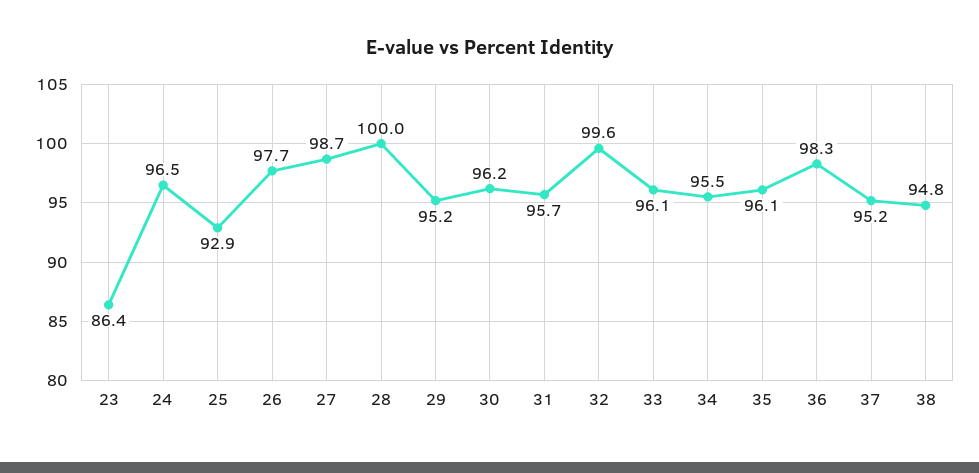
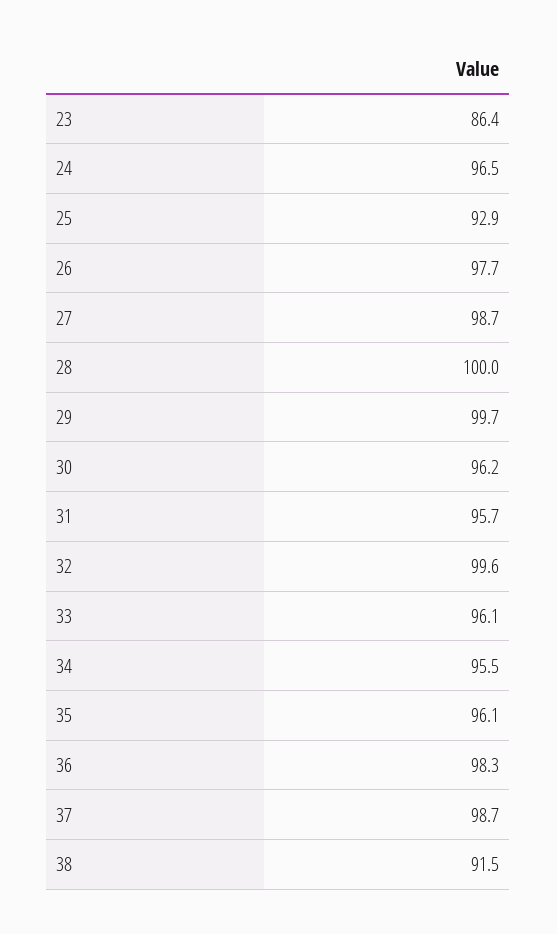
  {
    "23": 86.4,
    "24": 96.5,
    "25": 92.9,
    "26": 97.7,
    "27": 98.7,
    "28": 100,
-   "29": 95.2,
+   "29": 99.7,
    "30": 96.2,
    "31": 95.7,
    "32": 99.6,
    "33": 96.1,
    "34": 95.5,
    "35": 96.1,
    "36": 98.3,
-   "37": 95.2,
+   "37": 98.7,
-   "38": 94.8
+   "38": 91.5
  }

